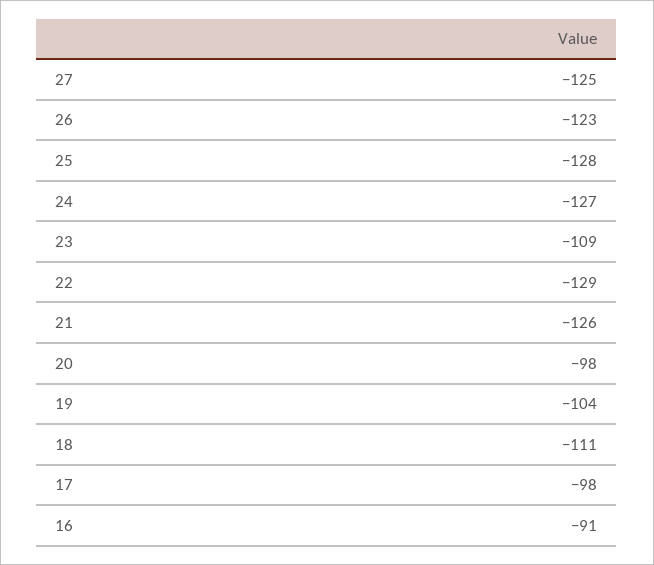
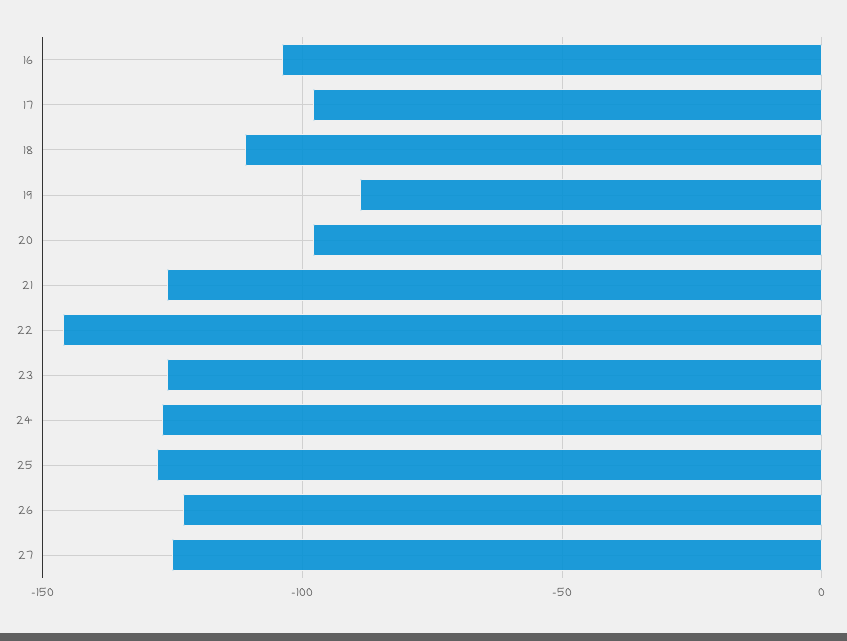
  {
    "27": -125,
    "26": -123,
    "25": -128,
    "24": -127,
-   "23": -109,
+   "23": -125,
-   "22": -129,
+   "22": -145,
    "21": -126,
    "20": -98,
-   "19": -104,
+   "19": -90,
    "18": -111,
    "17": -98,
-   "16": -91
+   "16": -105
  }

